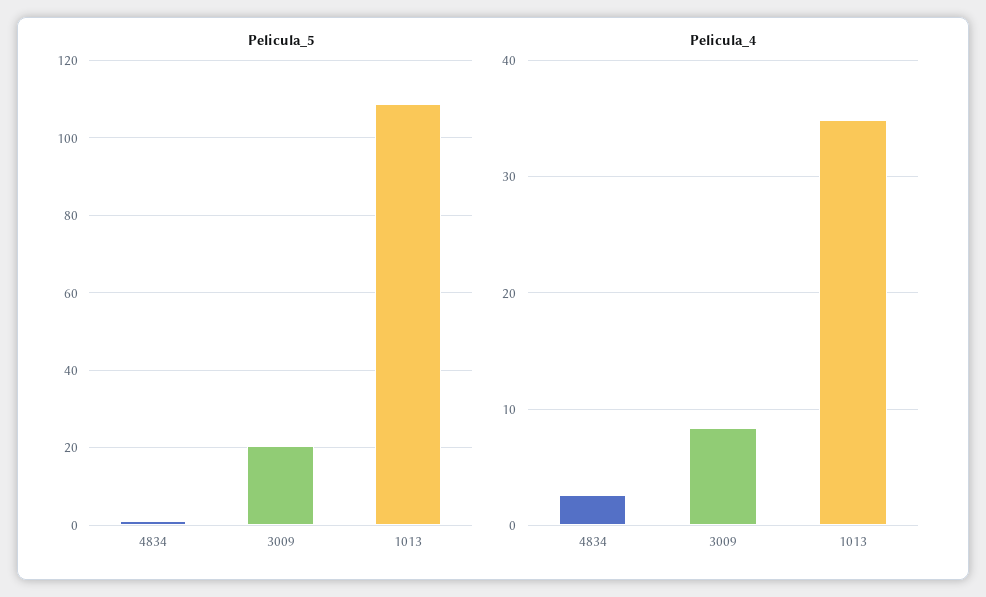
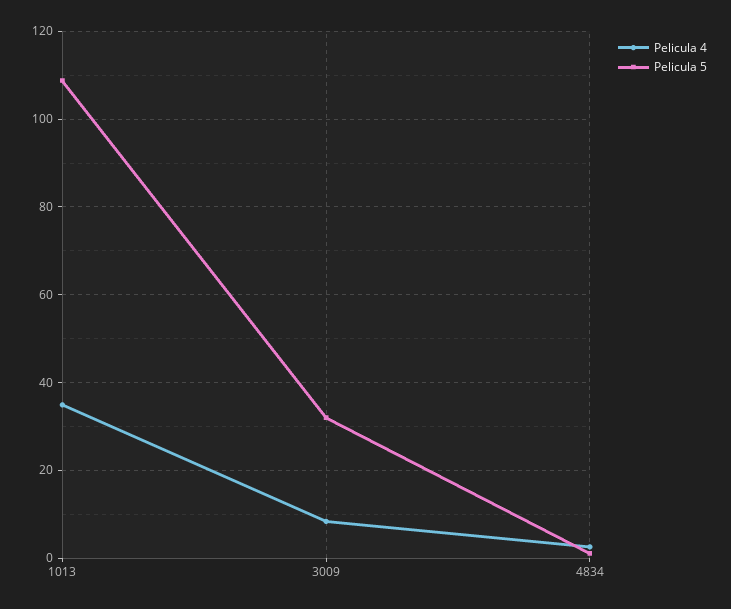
  {
    "Pelicula_5": {
      "4834": 2,
-     "3009": 20,
+     "3009": 32,
      "1013": 108
    },
    "Pelicula_4": {
      "4834": 3,
      "3009": 8,
      "1013": 35
    }
  }

